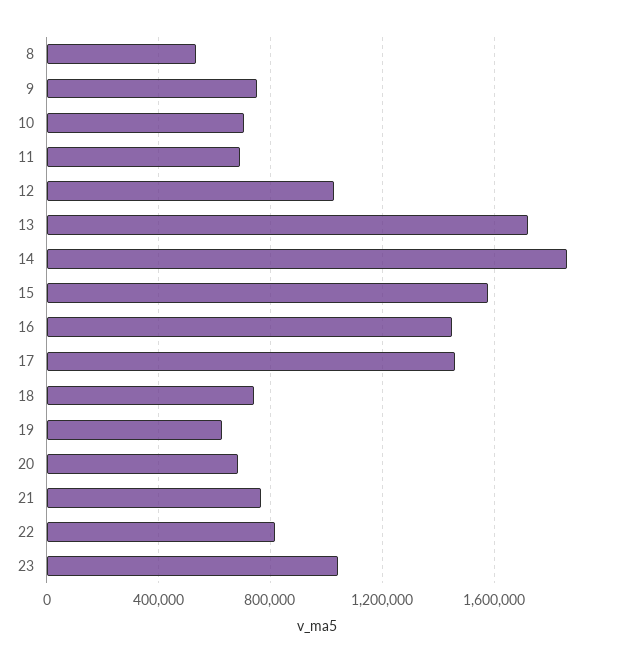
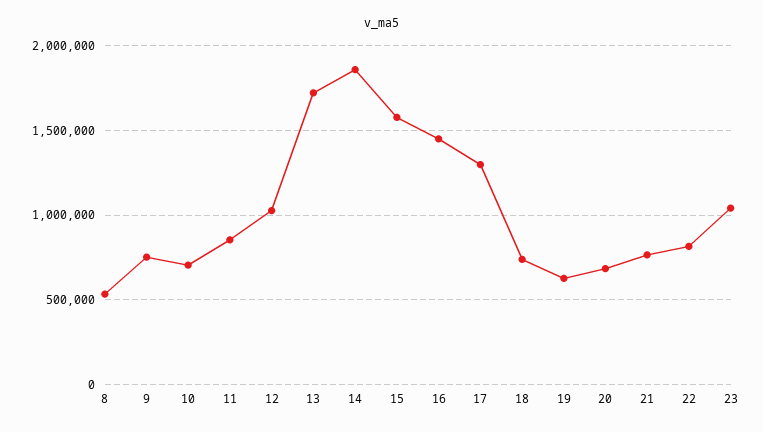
  {
    "8": 550000,
    "9": 750000,
    "10": 700000,
-   "11": 700000,
+   "11": 850000,
    "12": 1050000,
    "13": 1700000,
    "14": 1850000,
    "15": 1600000,
    "16": 1450000,
-   "17": 1450000,
+   "17": 1300000,
    "18": 750000,
    "19": 650000,
    "20": 700000,
    "21": 750000,
    "22": 800000,
    "23": 1050000
  }

